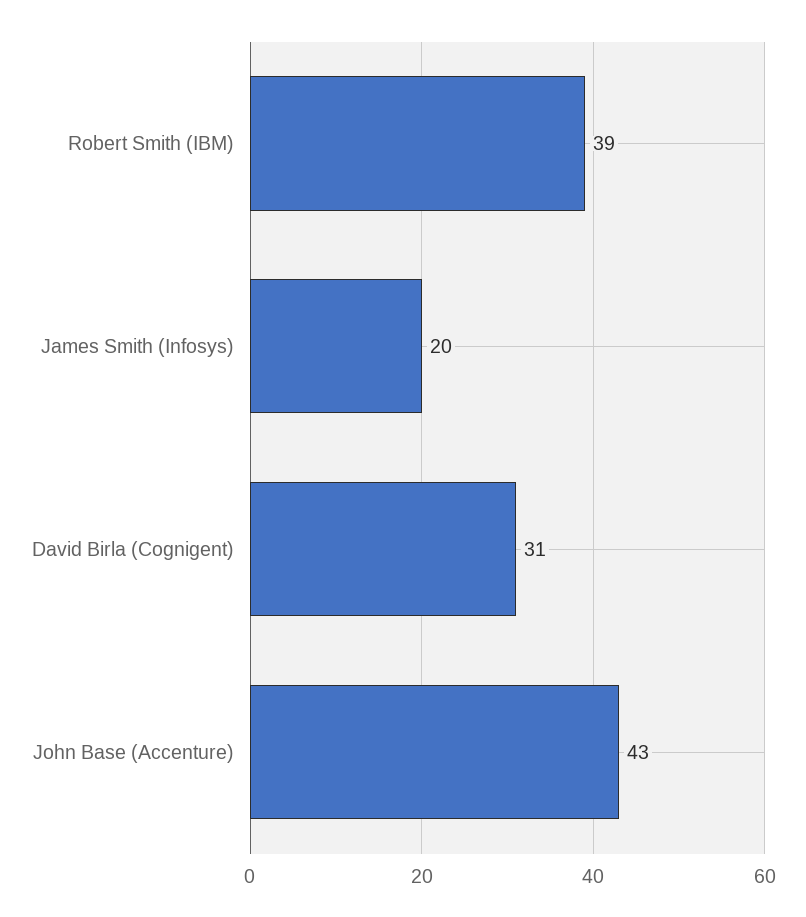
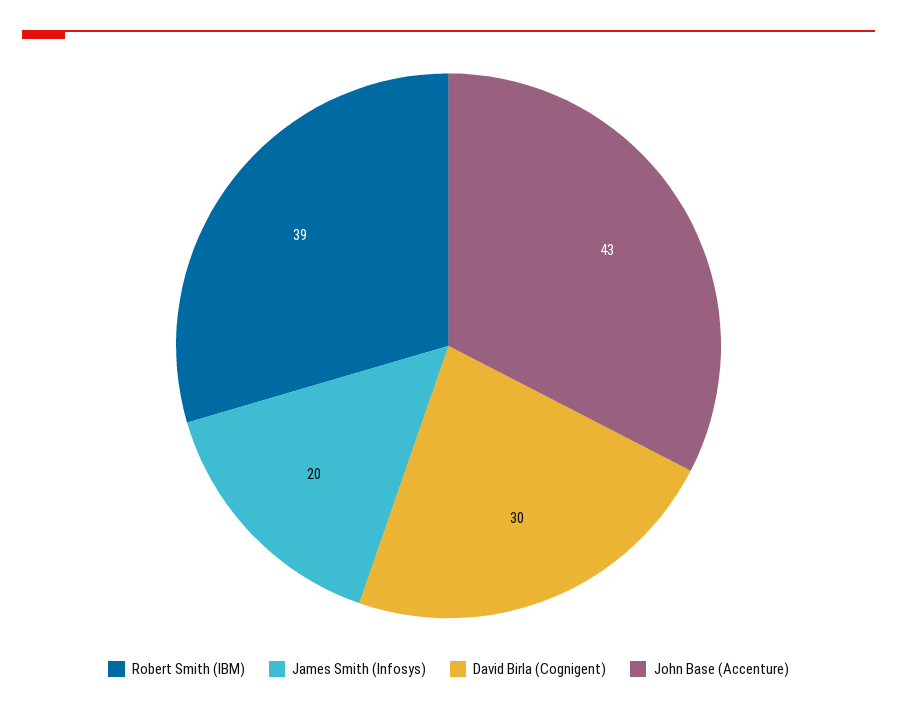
  {
    "Robert Smith (IBM)": 39,
    "James Smith (Infosys)": 20,
-   "David Birla (Cognigent)": 31,
+   "David Birla (Cognigent)": 30,
    "John Base (Accenture)": 43
  }

